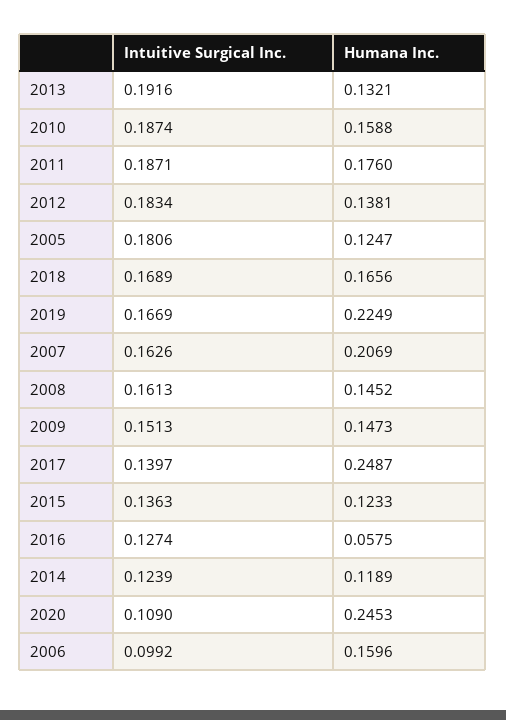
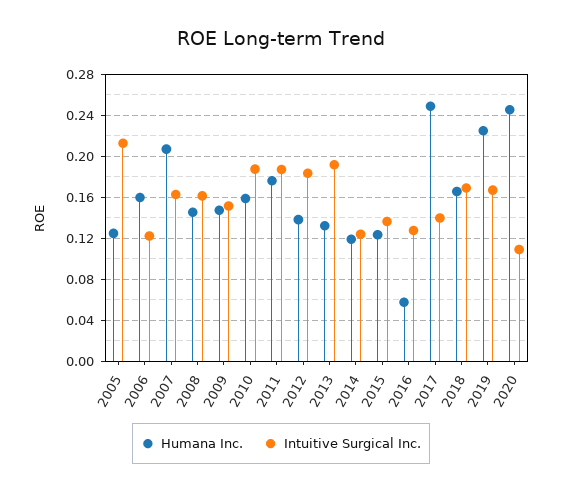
  {
    "Intuitive Surgical Inc.": {
      "2013": 0.1916,
      "2010": 0.1874,
      "2011": 0.1871,
      "2012": 0.1834,
-     "2005": 0.1806,
+     "2005": 0.21,
      "2018": 0.1689,
      "2019": 0.1669,
      "2007": 0.1626,
      "2008": 0.1613,
      "2009": 0.1513,
      "2017": 0.1397,
      "2015": 0.1363,
      "2016": 0.1274,
      "2014": 0.1239,
      "2020": 0.109,
-     "2006": 0.0992
+     "2006": 0.12
    },
    "Humana Inc.": {
      "2013": 0.1321,
      "2010": 0.1588,
      "2011": 0.176,
      "2012": 0.1381,
      "2005": 0.1247,
      "2018": 0.1656,
      "2019": 0.2249,
      "2007": 0.2069,
      "2008": 0.1452,
      "2009": 0.1473,
      "2017": 0.2487,
      "2015": 0.1233,
      "2016": 0.0575,
      "2014": 0.1189,
      "2020": 0.2453,
      "2006": 0.1596
    }
  }

